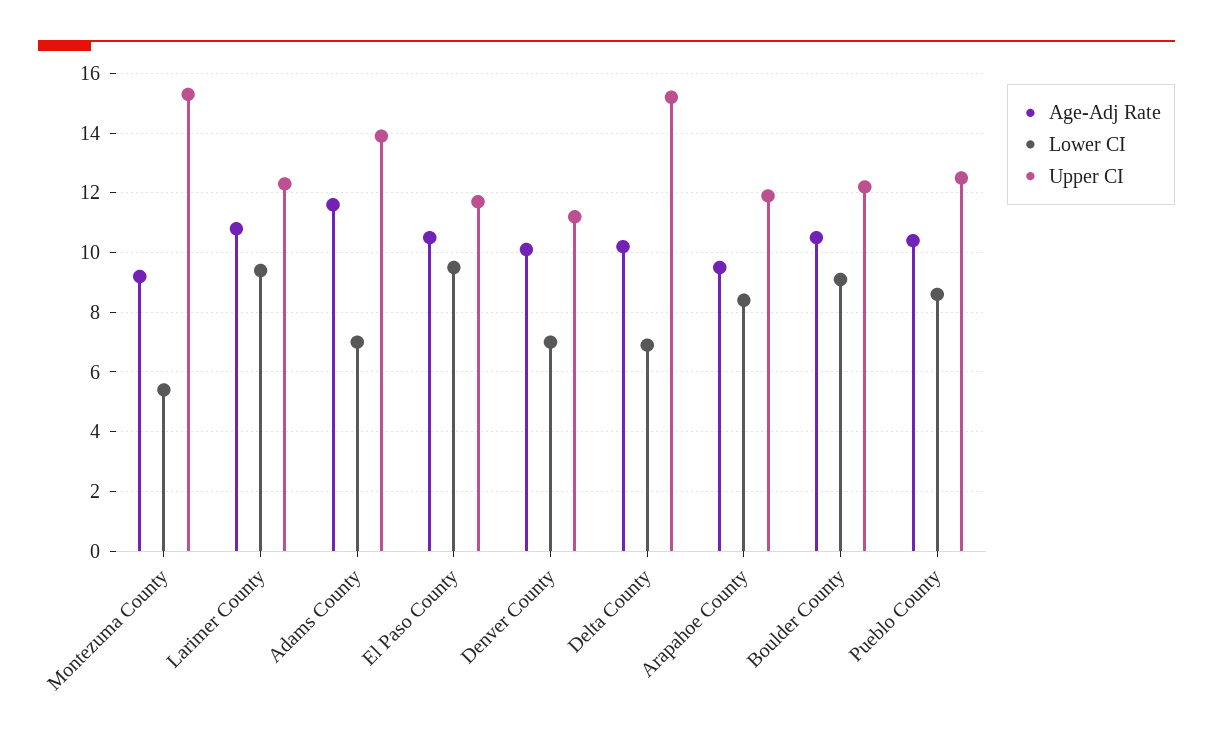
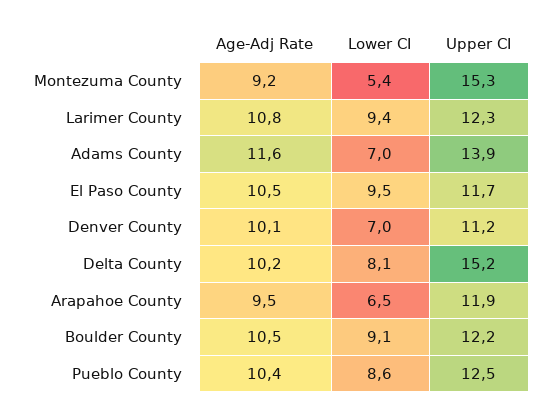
  {
    "Age-Adj Rate": {
      "Montezuma County": 9.2,
      "Larimer County": 10.8,
      "Adams County": 11.6,
      "El Paso County": 10.5,
      "Denver County": 10.1,
      "Delta County": 10.2,
      "Arapahoe County": 9.5,
      "Boulder County": 10.5,
      "Pueblo County": 10.4
    },
    "Lower CI": {
      "Montezuma County": 5.4,
      "Larimer County": 9.4,
      "Adams County": 7,
      "El Paso County": 9.5,
      "Denver County": 7,
-     "Delta County": 7,
+     "Delta County": 8.1,
-     "Arapahoe County": 8.5,
+     "Arapahoe County": 6.5,
      "Boulder County": 9.1,
      "Pueblo County": 8.6
    },
    "Upper CI": {
      "Montezuma County": 15.3,
      "Larimer County": 12.3,
      "Adams County": 13.9,
      "El Paso County": 11.7,
      "Denver County": 11.2,
      "Delta County": 15.2,
      "Arapahoe County": 11.9,
      "Boulder County": 12.2,
      "Pueblo County": 12.5
    }
  }

